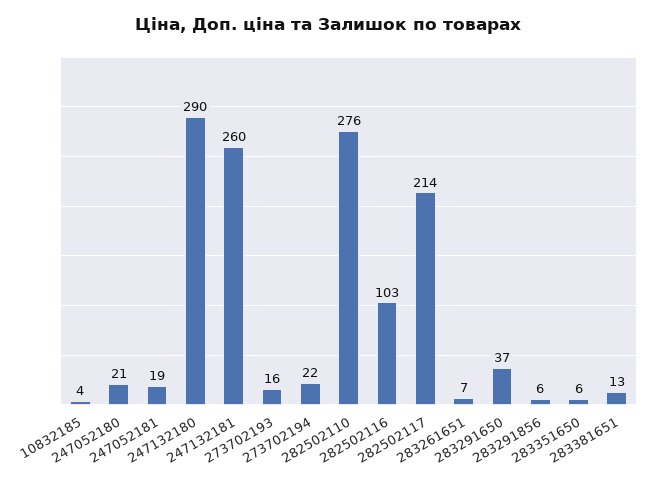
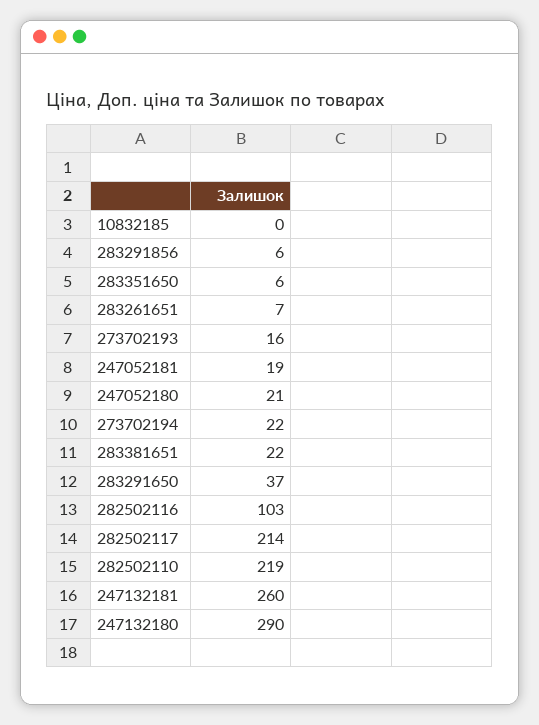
  {
-   "10832185": 4,
+   "10832185": 0,
    "247052180": 21,
    "247052181": 19,
    "247132180": 290,
    "247132181": 260,
    "273702193": 16,
    "273702194": 22,
-   "282502110": 276,
+   "282502110": 219,
    "282502116": 103,
    "282502117": 214,
    "283261651": 7,
    "283291650": 37,
    "283291856": 6,
    "283351650": 6,
-   "283381651": 13
+   "283381651": 22
  }

